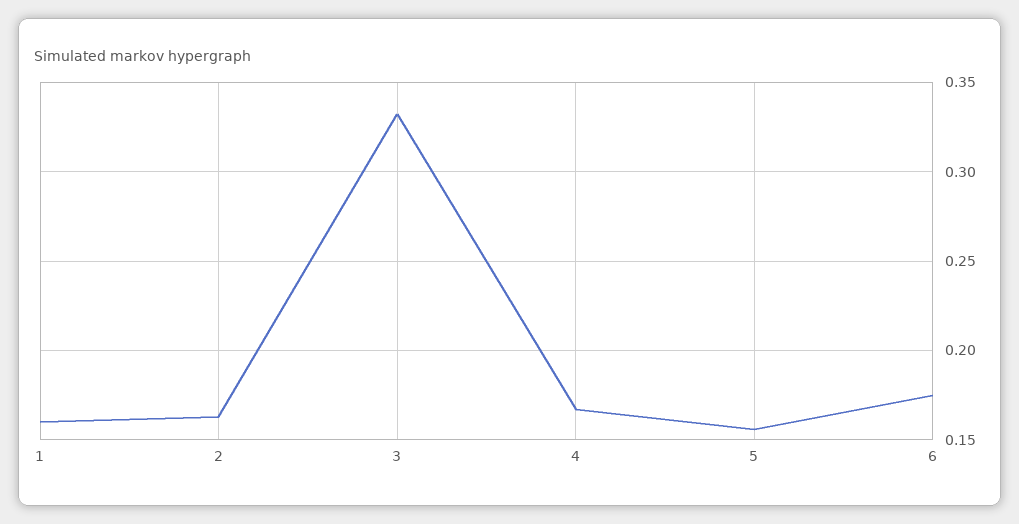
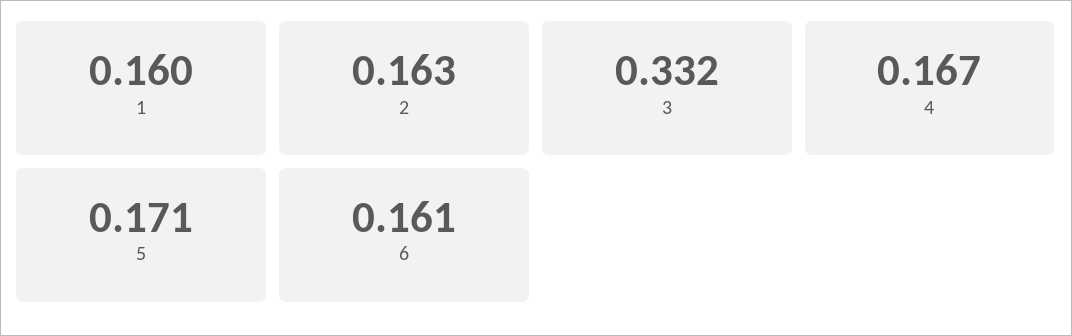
  {
    "1": 0.16,
    "2": 0.163,
    "3": 0.332,
    "4": 0.167,
-   "5": 0.155,
+   "5": 0.171,
-   "6": 0.175
+   "6": 0.161
  }

